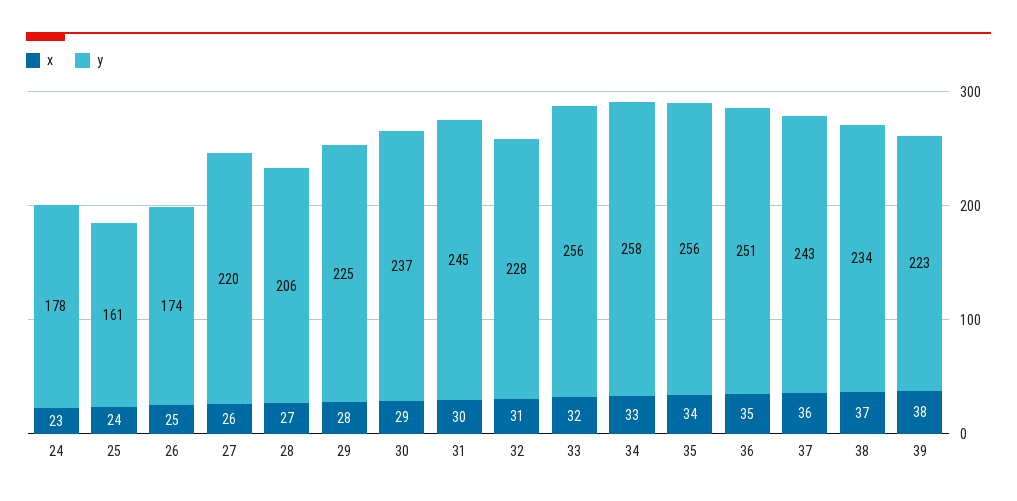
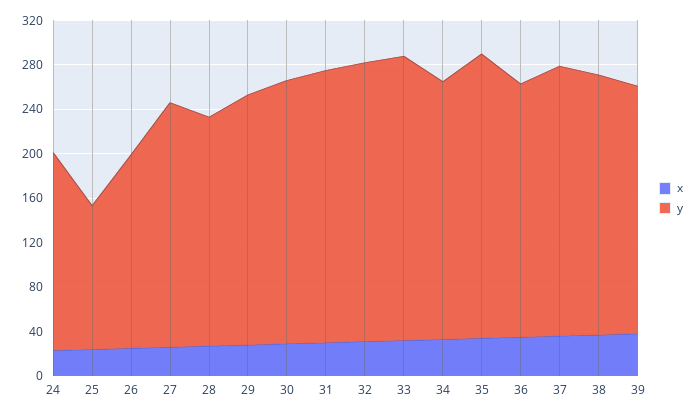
  {
    "x": {
      "24": 23,
      "25": 24,
      "26": 25,
      "27": 26,
      "28": 27,
      "29": 28,
      "30": 29,
      "31": 30,
      "32": 31,
      "33": 32,
      "34": 33,
      "35": 34,
      "36": 35,
      "37": 36,
      "38": 37,
      "39": 38
    },
    "y": {
      "24": 178,
-     "25": 161,
+     "25": 130,
      "26": 174,
      "27": 220,
      "28": 206,
      "29": 225,
      "30": 237,
      "31": 245,
-     "32": 228,
+     "32": 250,
      "33": 256,
-     "34": 258,
+     "34": 230,
      "35": 256,
-     "36": 251,
+     "36": 230,
      "37": 243,
      "38": 234,
      "39": 223
    }
  }

